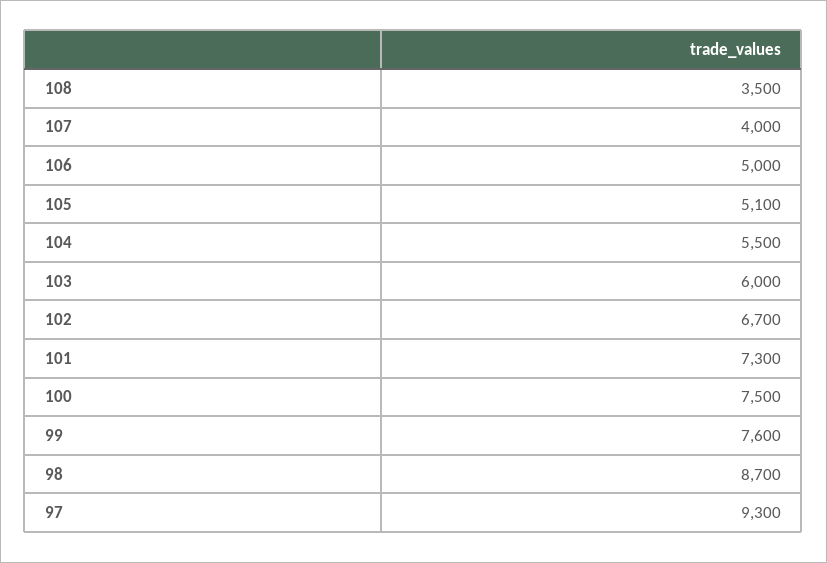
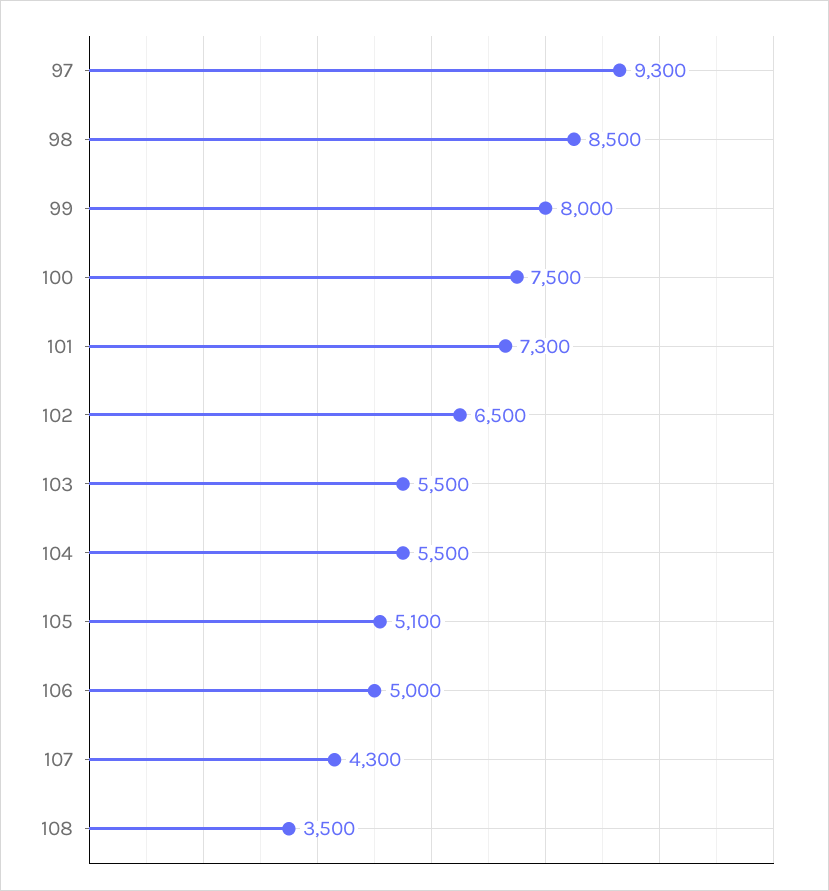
  {
    "108": 3500,
-   "107": 4000,
+   "107": 4300,
    "106": 5000,
    "105": 5100,
    "104": 5500,
-   "103": 6000,
+   "103": 5500,
-   "102": 6700,
+   "102": 6500,
    "101": 7300,
    "100": 7500,
-   "99": 7600,
+   "99": 8000,
-   "98": 8700,
+   "98": 8500,
    "97": 9300
  }

